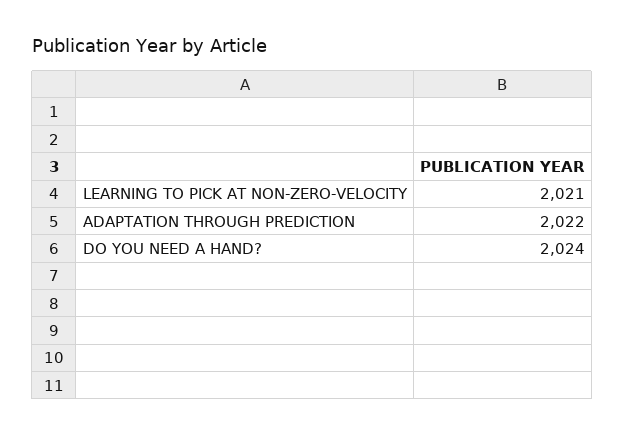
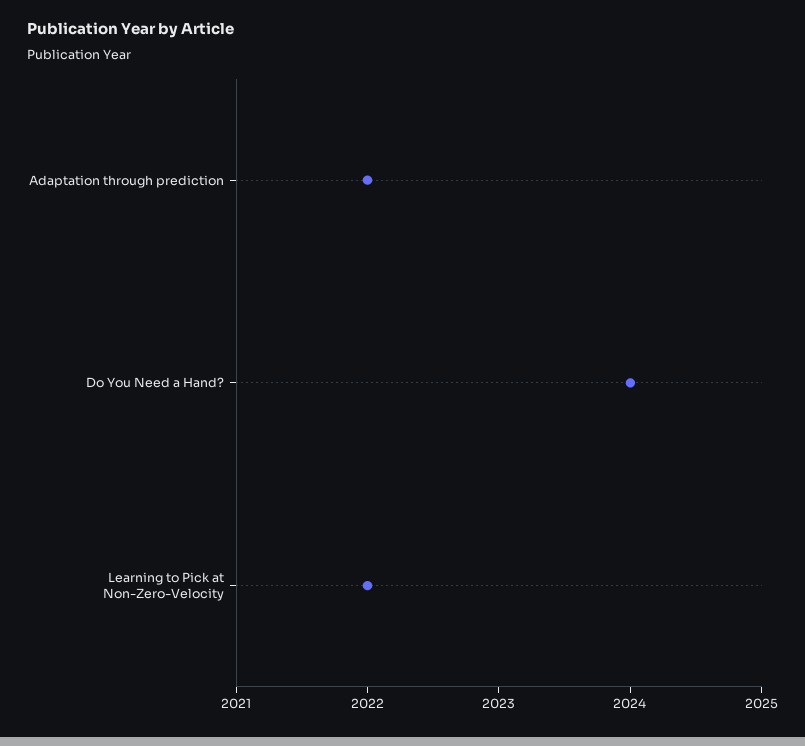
  {
-   "LEARNING TO PICK AT NON-ZERO-VELOCITY": 2021,
+   "LEARNING TO PICK AT NON-ZERO-VELOCITY": 2022,
    "ADAPTATION THROUGH PREDICTION": 2022,
    "DO YOU NEED A HAND?": 2024
  }

